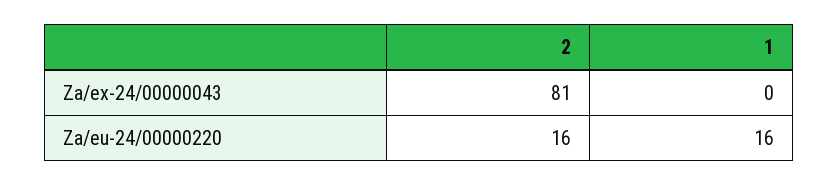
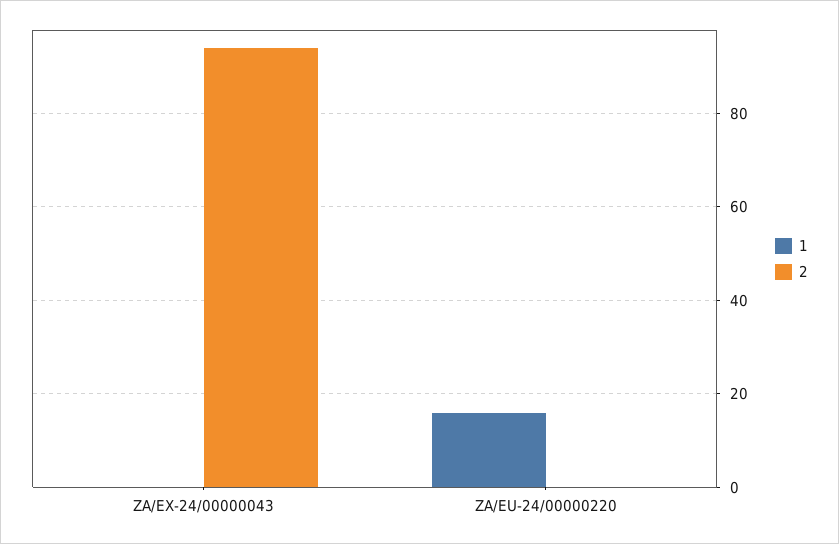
  {
    "2": {
-     "Za/ex-24/00000043": 81,
+     "Za/ex-24/00000043": 95,
-     "Za/eu-24/00000220": 16
+     "Za/eu-24/00000220": 0
    },
    "1": {
      "Za/ex-24/00000043": 0,
      "Za/eu-24/00000220": 16
    }
  }

